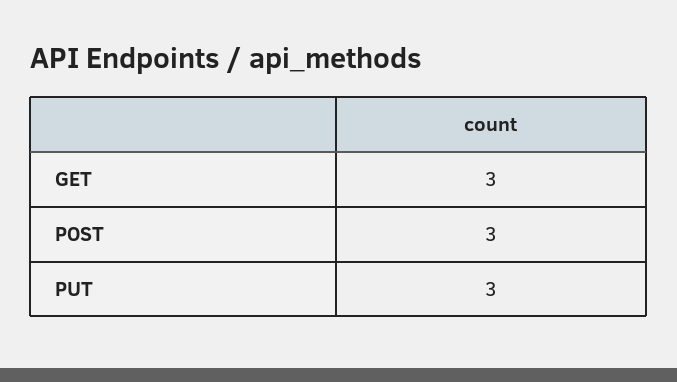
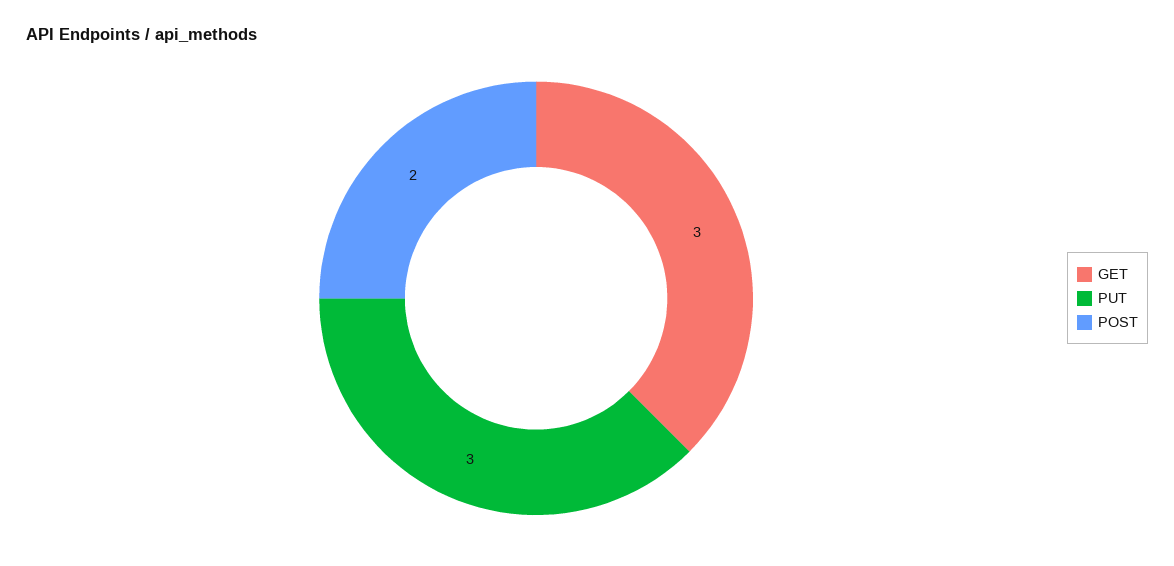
  {
    "GET": 3,
-   "POST": 3,
+   "POST": 2,
    "PUT": 3
  }

